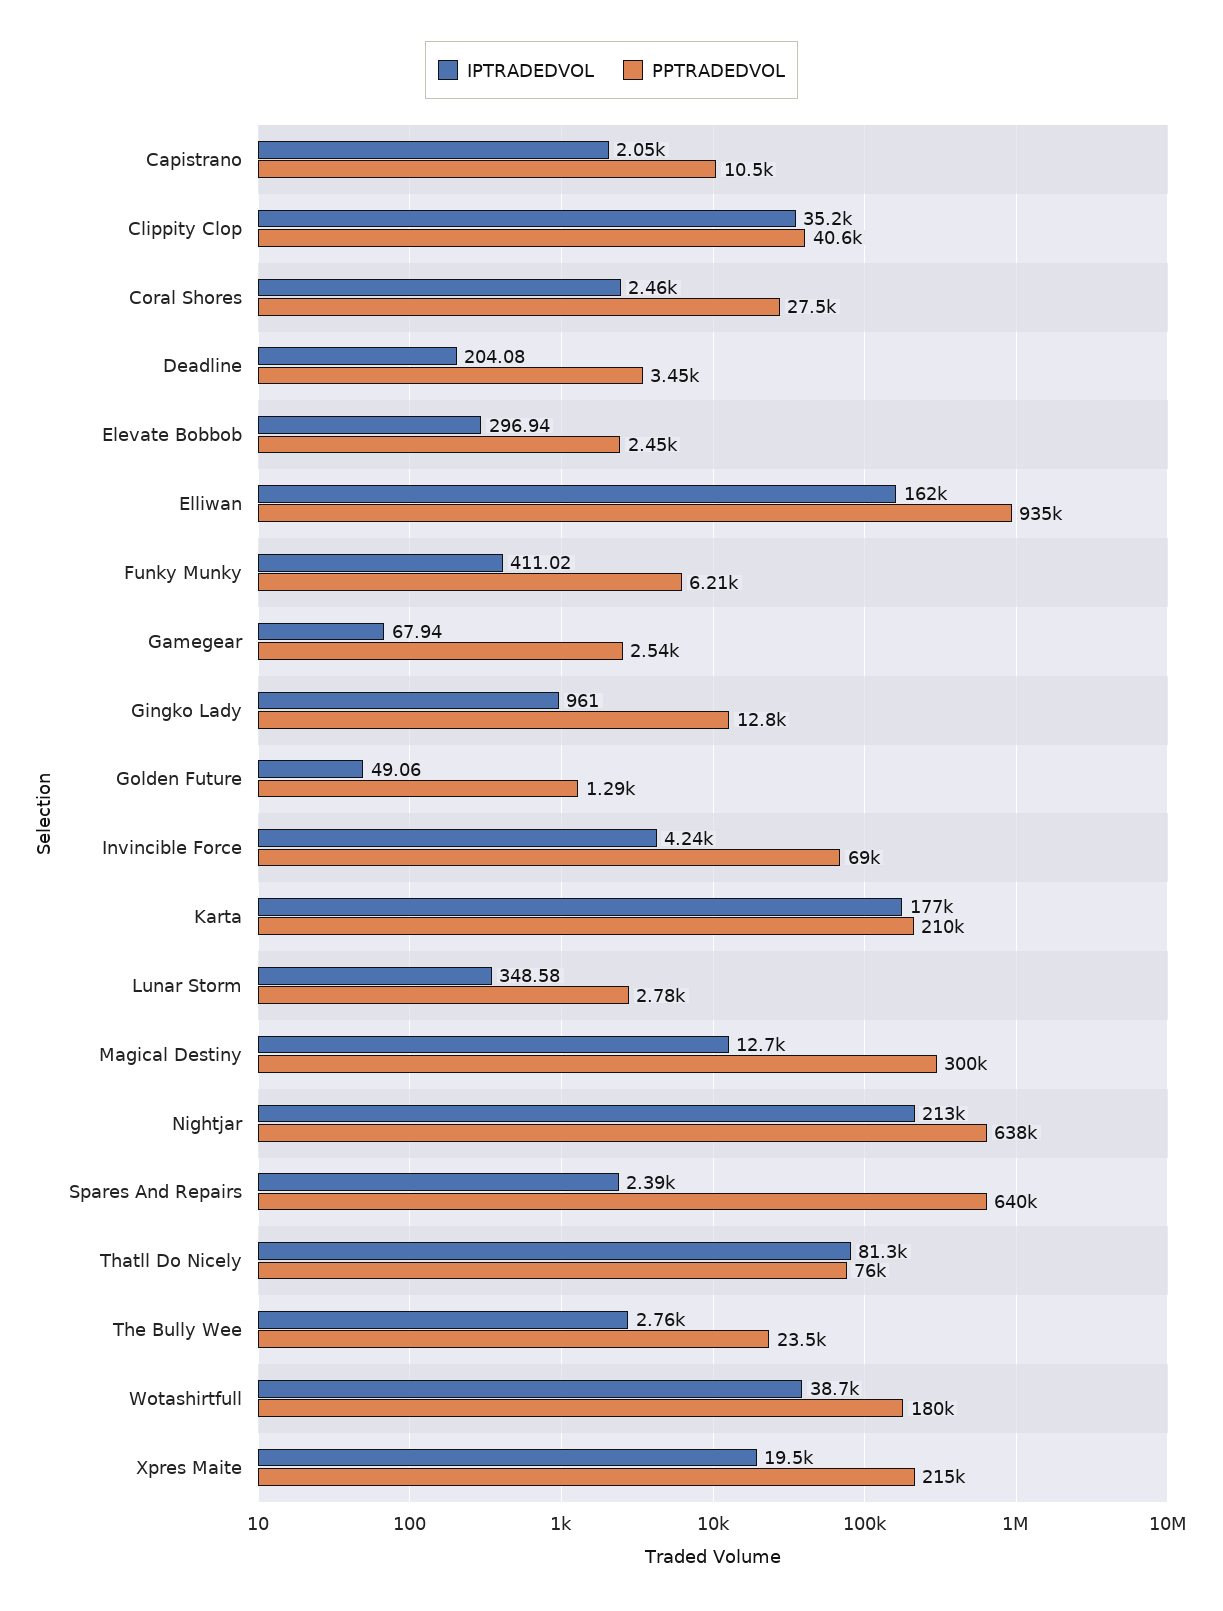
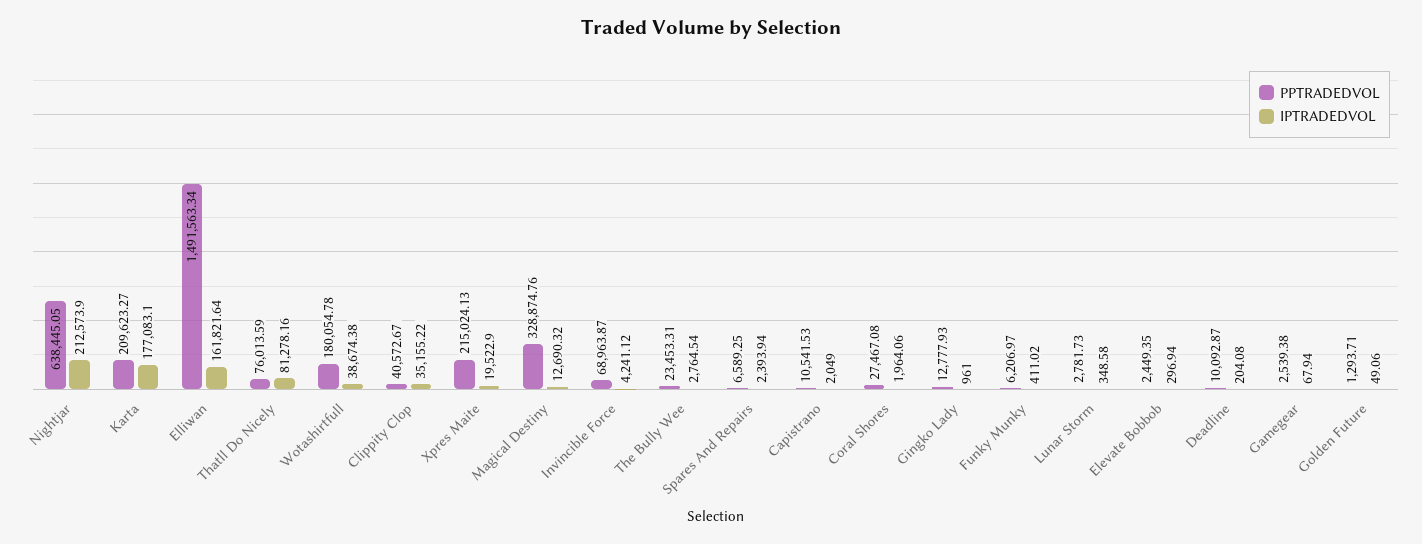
  {
    "IPTRADEDVOL": {
      "Capistrano": 2049,
      "Clippity Clop": 35155.22,
-     "Coral Shores": 2460,
+     "Coral Shores": 1964.06,
      "Deadline": 204.08,
      "Elevate Bobbob": 296.94,
      "Elliwan": 161821.64,
      "Funky Munky": 411.02,
      "Gamegear": 67.94,
      "Gingko Lady": 961,
      "Golden Future": 49.06,
      "Invincible Force": 4241.12,
      "Karta": 177083.1,
      "Lunar Storm": 348.58,
      "Magical Destiny": 12690.32,
      "Nightjar": 212573.9,
      "Spares And Repairs": 2393.94,
      "Thatll Do Nicely": 81278.16,
      "The Bully Wee": 2764.54,
      "Wotashirtfull": 38674.38,
      "Xpres Maite": 19522.9
    },
    "PPTRADEDVOL": {
      "Capistrano": 10541.53,
      "Clippity Clop": 40572.67,
      "Coral Shores": 27467.08,
-     "Deadline": 3450,
+     "Deadline": 10092.87,
      "Elevate Bobbob": 2449.35,
-     "Elliwan": 935000,
+     "Elliwan": 1491563.34,
      "Funky Munky": 6206.97,
      "Gamegear": 2539.38,
      "Gingko Lady": 12777.93,
      "Golden Future": 1293.71,
      "Invincible Force": 68963.87,
      "Karta": 209623.27,
      "Lunar Storm": 2781.73,
-     "Magical Destiny": 300000,
+     "Magical Destiny": 328874.76,
      "Nightjar": 638445.05,
-     "Spares And Repairs": 640000,
+     "Spares And Repairs": 6589.25,
      "Thatll Do Nicely": 76013.59,
      "The Bully Wee": 23453.31,
      "Wotashirtfull": 180054.78,
      "Xpres Maite": 215024.13
    }
  }

